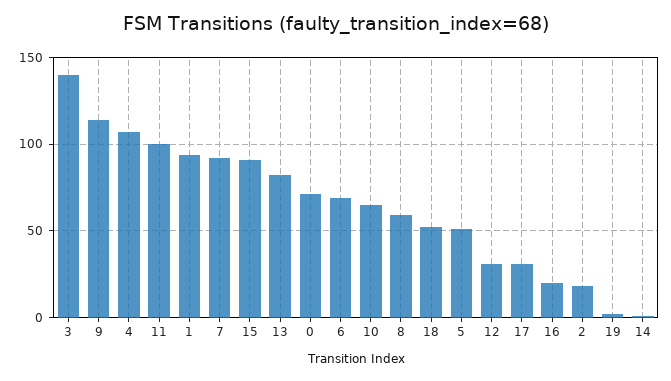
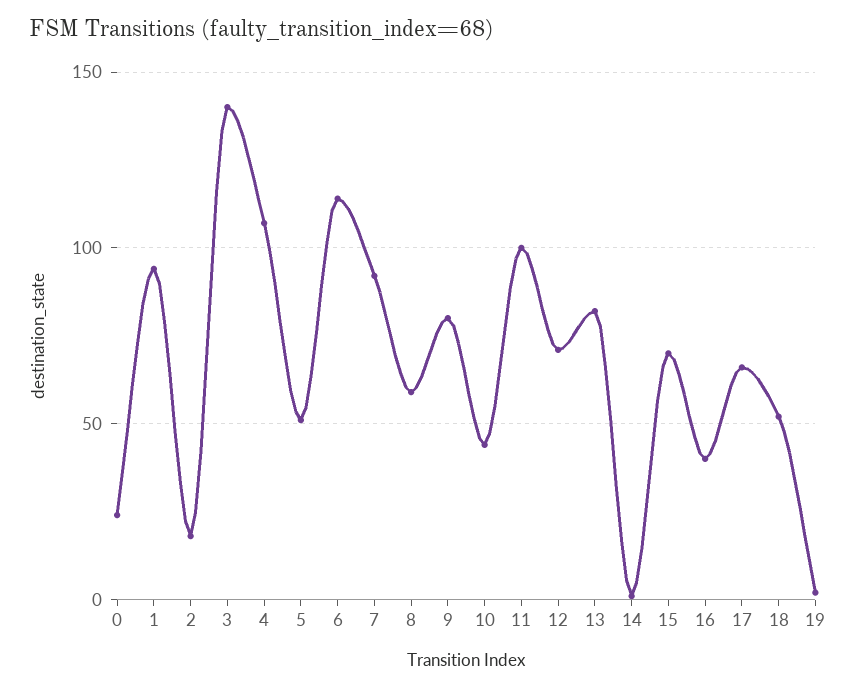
  {
    "3": 140,
-   "9": 115,
+   "9": 80,
    "4": 105,
    "11": 100,
    "1": 95,
    "7": 90,
-   "15": 90,
+   "15": 70,
    "13": 80,
-   "0": 70,
+   "0": 25,
-   "6": 70,
+   "6": 115,
-   "10": 65,
+   "10": 45,
    "8": 60,
    "18": 50,
    "5": 50,
-   "12": 30,
+   "12": 70,
-   "17": 30,
+   "17": 65,
-   "16": 20,
+   "16": 40,
    "2": 20,
    "19": 0,
    "14": 0
  }

